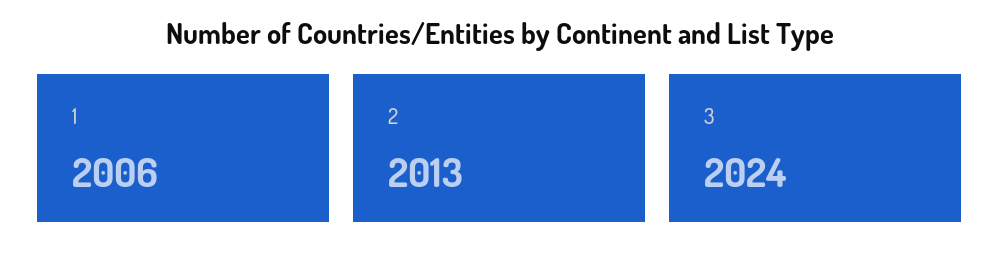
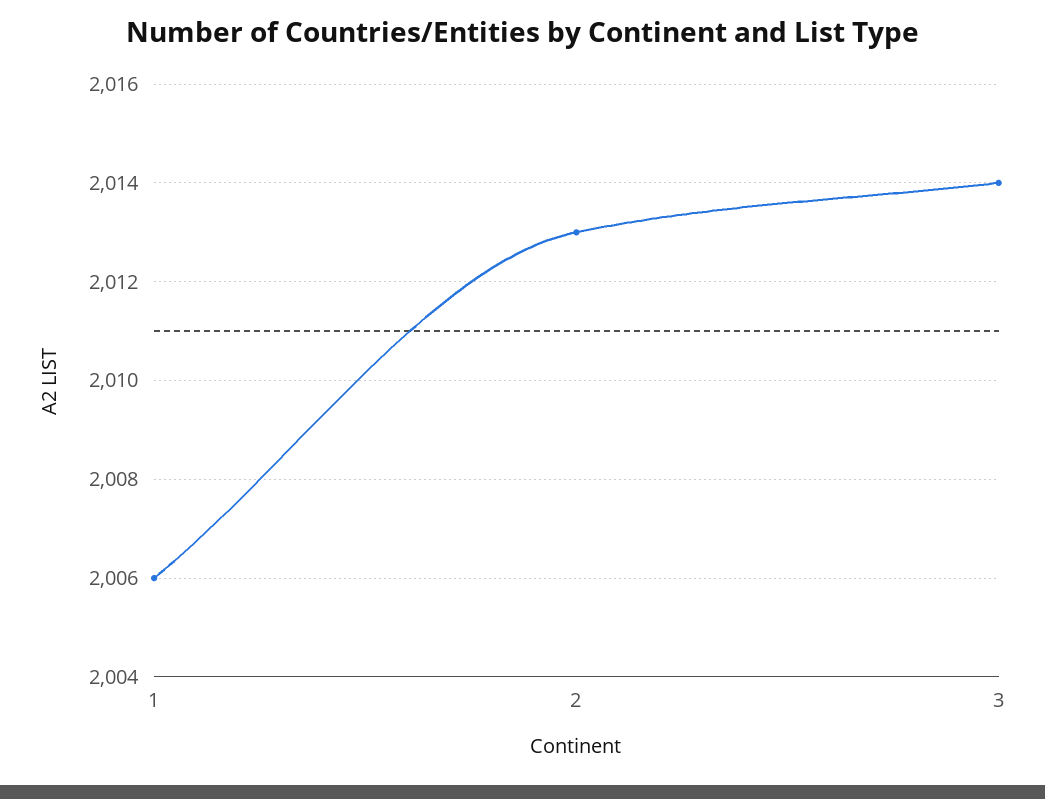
  {
    "1": 2006,
    "2": 2013,
-   "3": 2024
+   "3": 2014
  }

